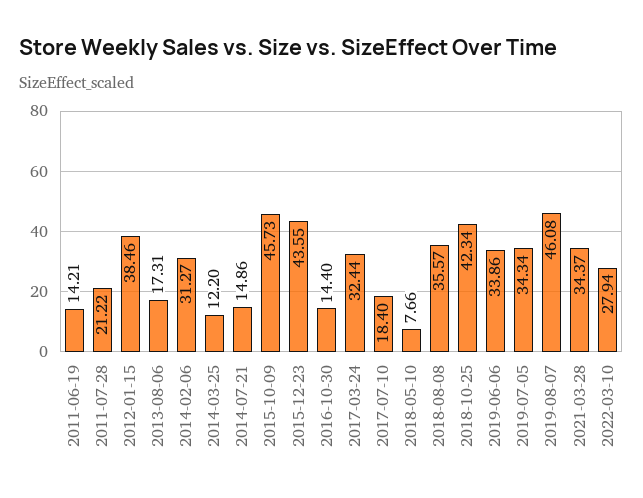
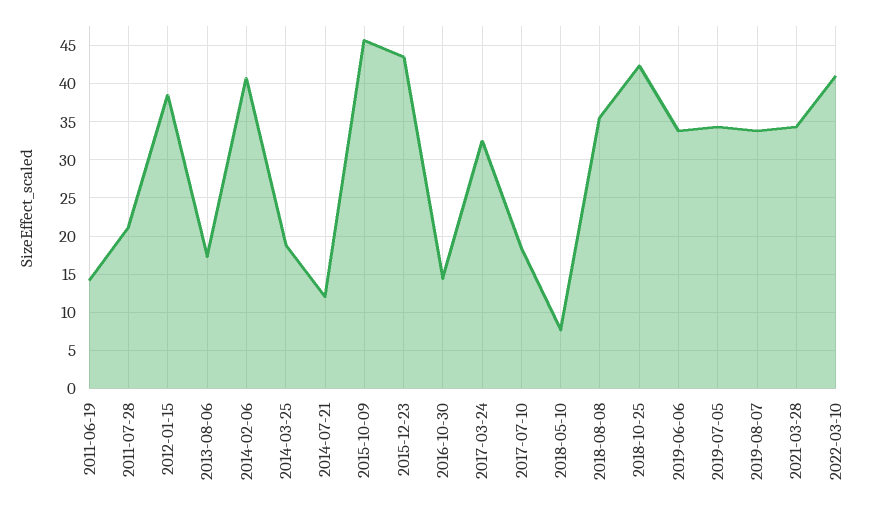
  {
    "2011-06-19": 14.21,
    "2011-07-28": 21.22,
    "2012-01-15": 38.46,
    "2013-08-06": 17.31,
-   "2014-02-06": 31.27,
+   "2014-02-06": 41,
-   "2014-03-25": 12.2,
+   "2014-03-25": 19,
-   "2014-07-21": 14.86,
+   "2014-07-21": 12,
    "2015-10-09": 45.73,
    "2015-12-23": 43.55,
    "2016-10-30": 14.4,
    "2017-03-24": 32.44,
    "2017-07-10": 18.4,
    "2018-05-10": 7.66,
    "2018-08-08": 35.57,
    "2018-10-25": 42.34,
    "2019-06-06": 33.86,
    "2019-07-05": 34.34,
-   "2019-08-07": 46.08,
+   "2019-08-07": 34,
    "2021-03-28": 34.37,
-   "2022-03-10": 27.94
+   "2022-03-10": 41
  }

